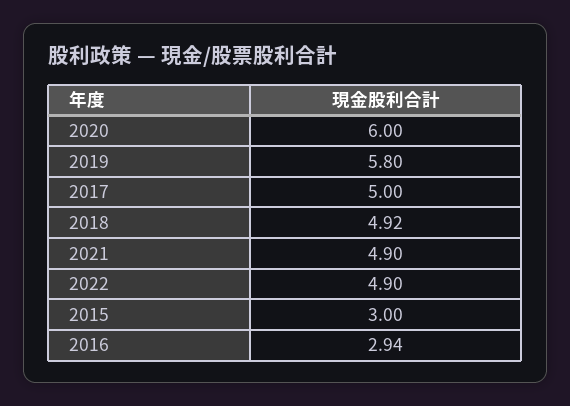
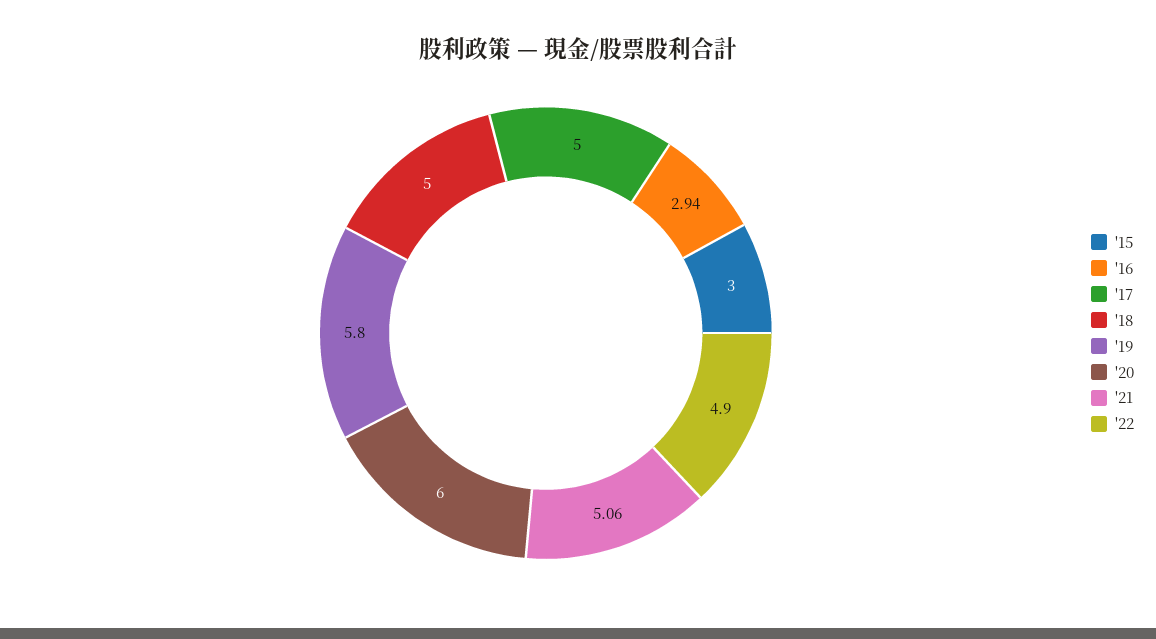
  {
    "2020": 6,
    "2019": 5.8,
    "2017": 5,
-   "2018": 4.92,
+   "2018": 5,
-   "2021": 4.9,
+   "2021": 5.06,
    "2022": 4.9,
    "2015": 3,
    "2016": 2.94
  }

